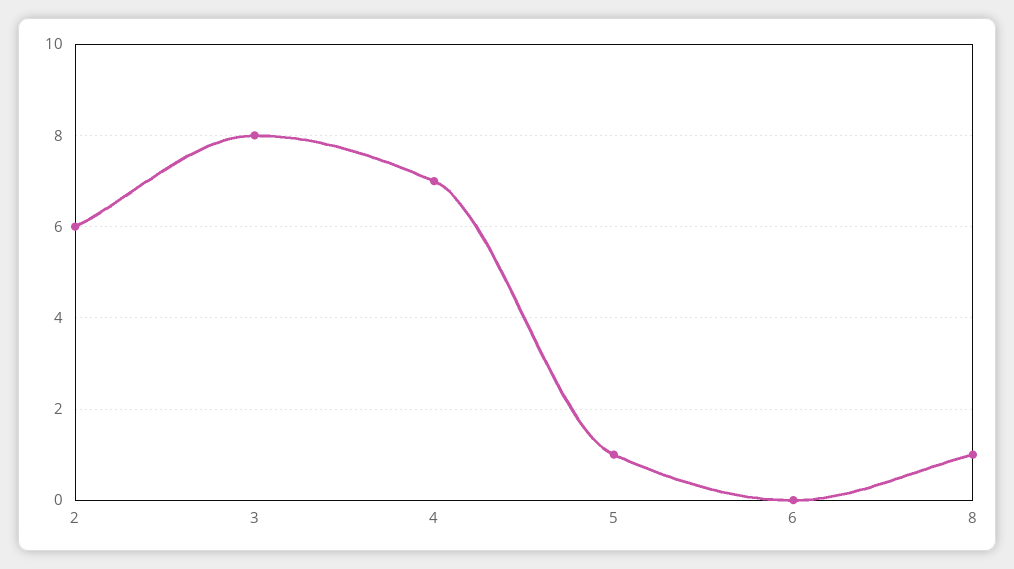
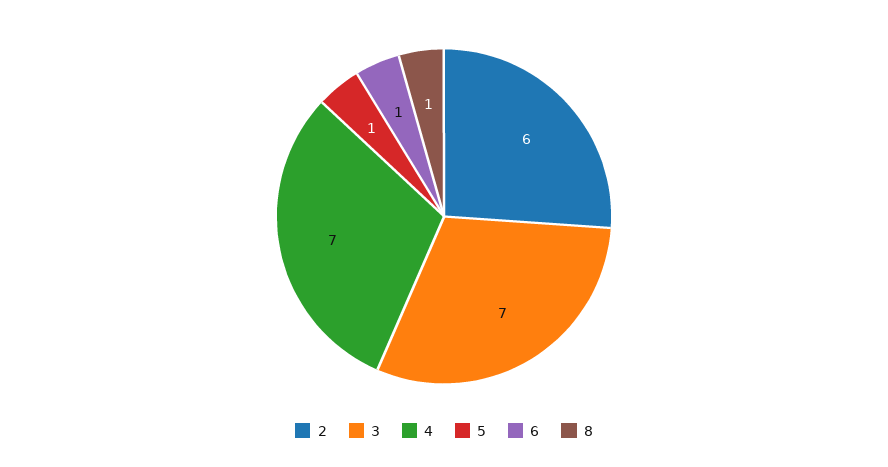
  {
    "2": 6,
-   "3": 8,
+   "3": 7,
    "4": 7,
    "5": 1,
-   "6": 0,
+   "6": 1,
    "8": 1
  }

